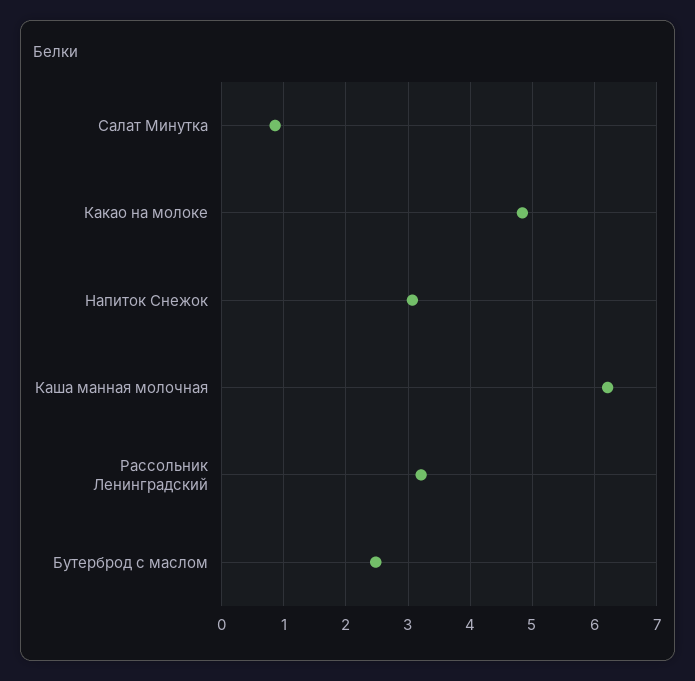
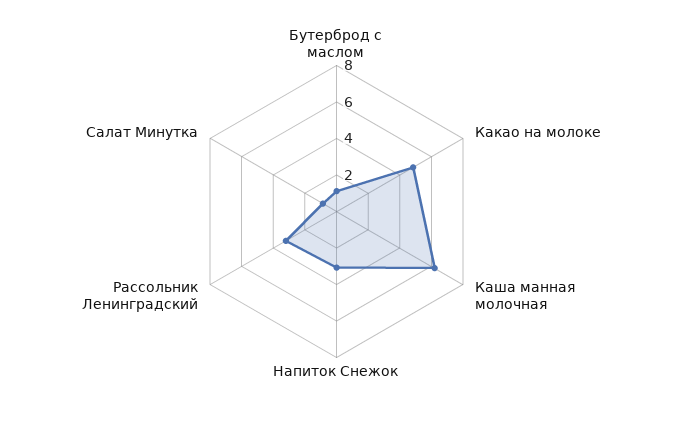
  {
    "Салат Минутка": 0.9,
    "Какао на молоке": 4.8,
    "Напиток Снежок": 3.1,
    "Каша манная молочная": 6.2,
    "Рассольник Ленинградский": 3.2,
-   "Бутерброд с маслом": 2.5
+   "Бутерброд с маслом": 1
  }

